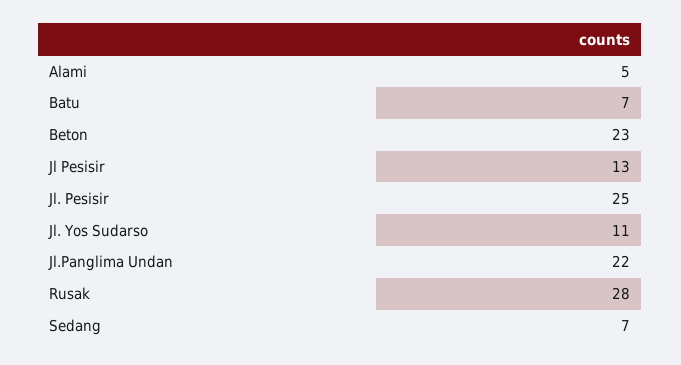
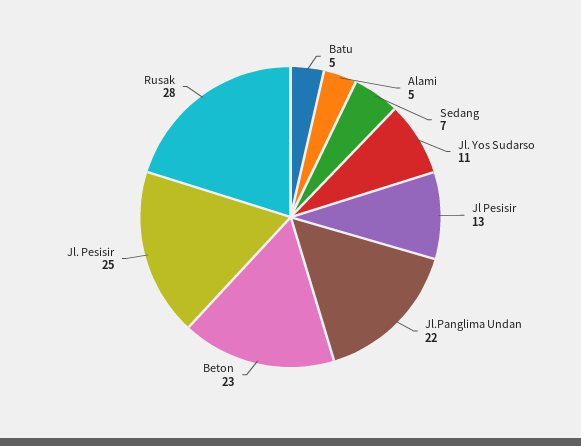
  {
    "Alami": 5,
-   "Batu": 7,
+   "Batu": 5,
    "Beton": 23,
    "Jl Pesisir": 13,
    "Jl. Pesisir": 25,
    "Jl. Yos Sudarso": 11,
    "Jl.Panglima Undan": 22,
    "Rusak": 28,
    "Sedang": 7
  }

